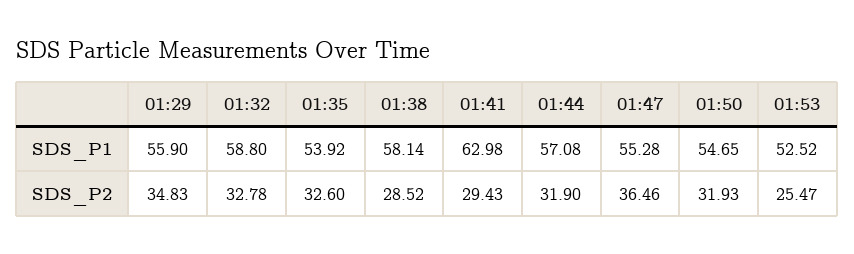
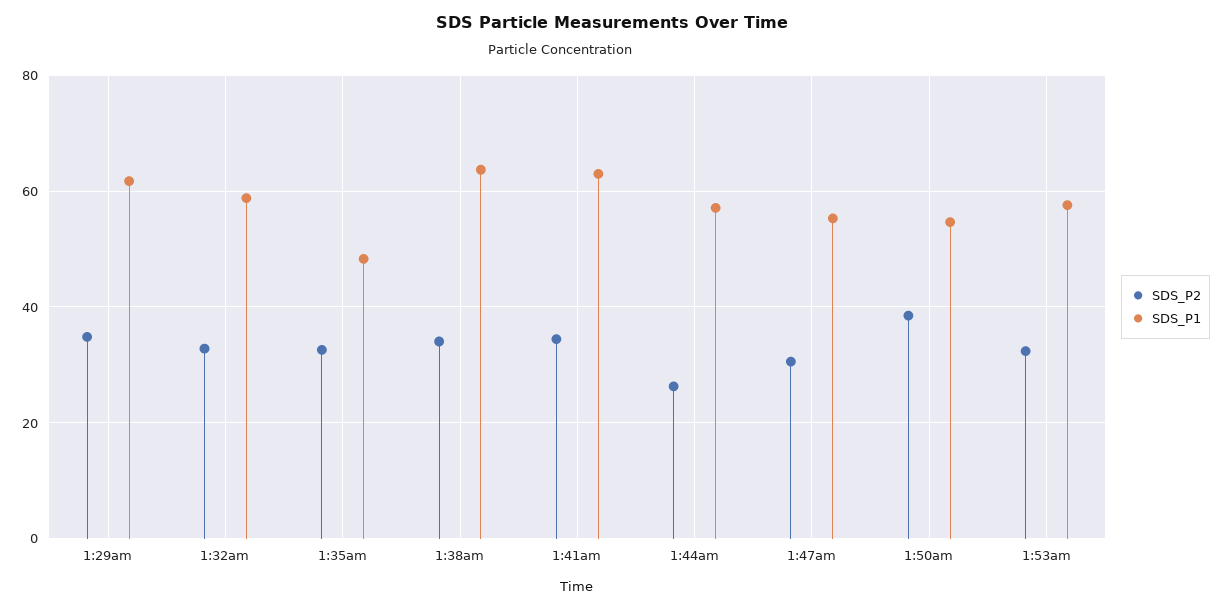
  {
    "SDS_P1": {
-     "01:29": 55.9,
+     "01:29": 62,
      "01:32": 58.8,
-     "01:35": 53.92,
+     "01:35": 48,
-     "01:38": 58.14,
+     "01:38": 64,
      "01:41": 62.98,
      "01:44": 57.08,
      "01:47": 55.28,
      "01:50": 54.65,
-     "01:53": 52.52
+     "01:53": 58
    },
    "SDS_P2": {
      "01:29": 34.83,
      "01:32": 32.78,
      "01:35": 32.6,
-     "01:38": 28.52,
+     "01:38": 34,
-     "01:41": 29.43,
+     "01:41": 34,
-     "01:44": 31.9,
+     "01:44": 26,
-     "01:47": 36.46,
+     "01:47": 30,
-     "01:50": 31.93,
+     "01:50": 38,
-     "01:53": 25.47
+     "01:53": 32
    }
  }

